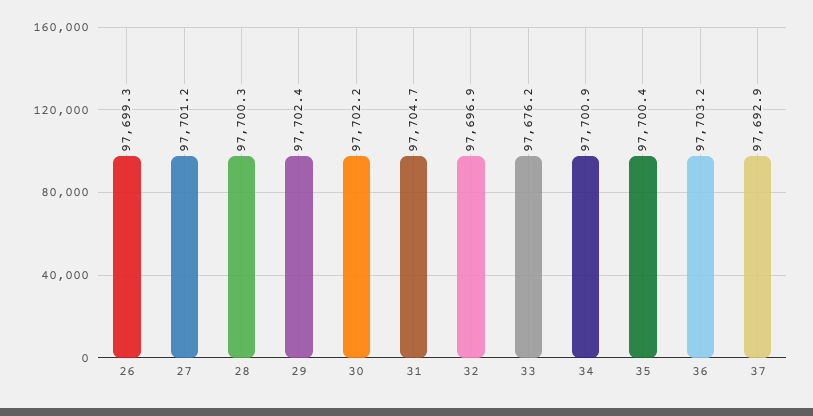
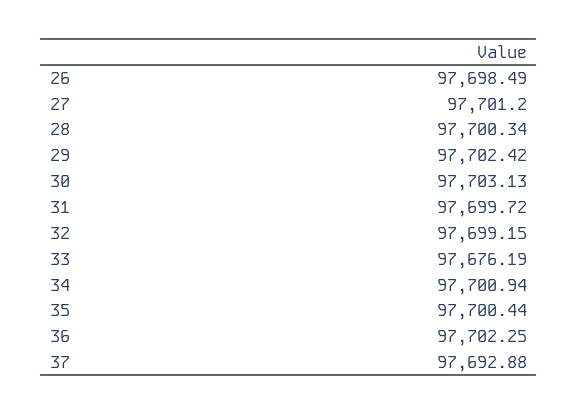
  {
-   "26": 97699.3,
+   "26": 97698.49,
    "27": 97701.2,
    "28": 97700.34,
    "29": 97702.42,
-   "30": 97702.2,
+   "30": 97703.13,
-   "31": 97704.7,
+   "31": 97699.72,
-   "32": 97696.9,
+   "32": 97699.15,
    "33": 97676.19,
    "34": 97700.94,
    "35": 97700.44,
-   "36": 97703.2,
+   "36": 97702.25,
    "37": 97692.88
  }

